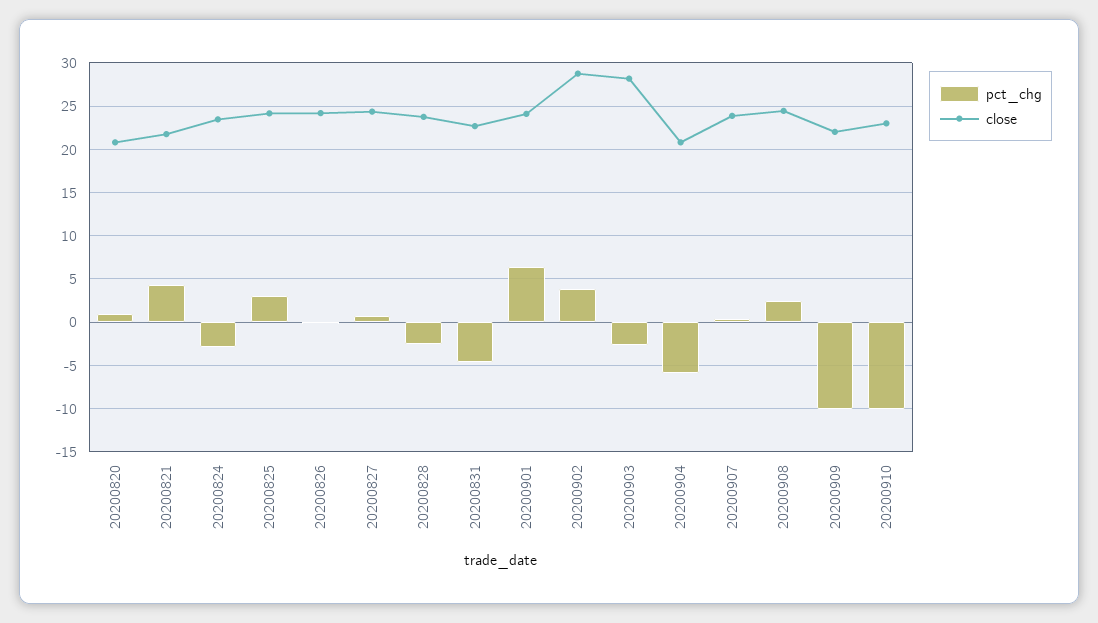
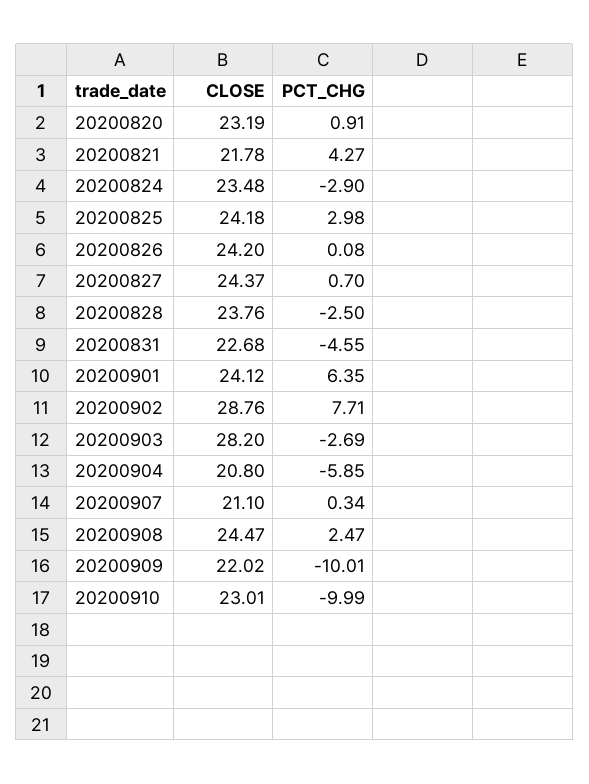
  {
    "pct_chg": {
      "20200820": 0.91,
      "20200821": 4.27,
      "20200824": -2.9,
      "20200825": 2.98,
      "20200826": 0.08,
      "20200827": 0.7,
      "20200828": -2.5,
      "20200831": -4.55,
      "20200901": 6.35,
-     "20200902": 4,
+     "20200902": 7.71,
      "20200903": -2.69,
      "20200904": -5.85,
      "20200907": 0.34,
      "20200908": 2.47,
      "20200909": -10.01,
      "20200910": -9.99
    },
    "close": {
-     "20200820": 21,
+     "20200820": 23.19,
      "20200821": 21.78,
      "20200824": 23.48,
      "20200825": 24.18,
      "20200826": 24.2,
      "20200827": 24.37,
      "20200828": 23.76,
      "20200831": 22.68,
      "20200901": 24.12,
      "20200902": 28.76,
      "20200903": 28.2,
      "20200904": 20.8,
-     "20200907": 24,
+     "20200907": 21.1,
      "20200908": 24.47,
      "20200909": 22.02,
      "20200910": 23.01
    }
  }

